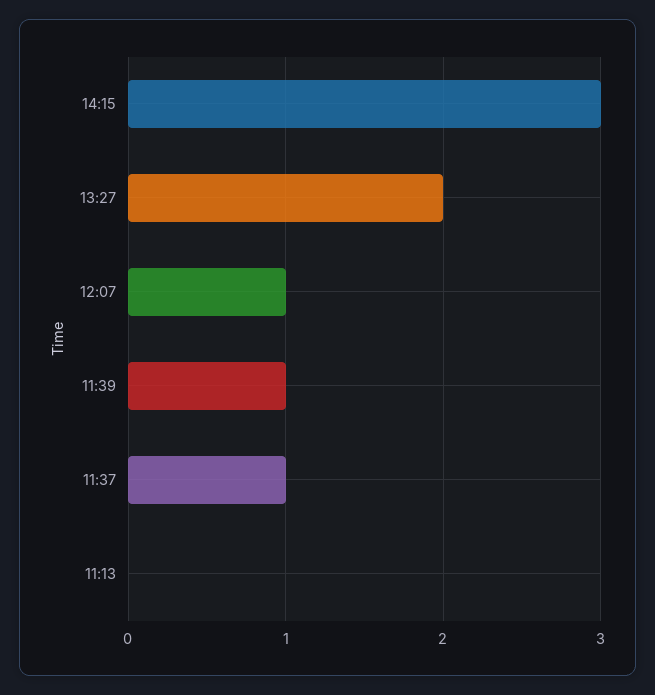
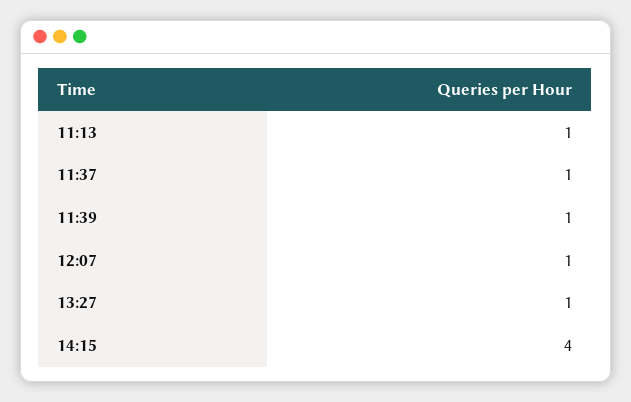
  {
-   "14:15": 3,
+   "14:15": 4,
-   "13:27": 2,
+   "13:27": 1,
    "12:07": 1,
    "11:39": 1,
    "11:37": 1,
-   "11:13": 0
+   "11:13": 1
  }

